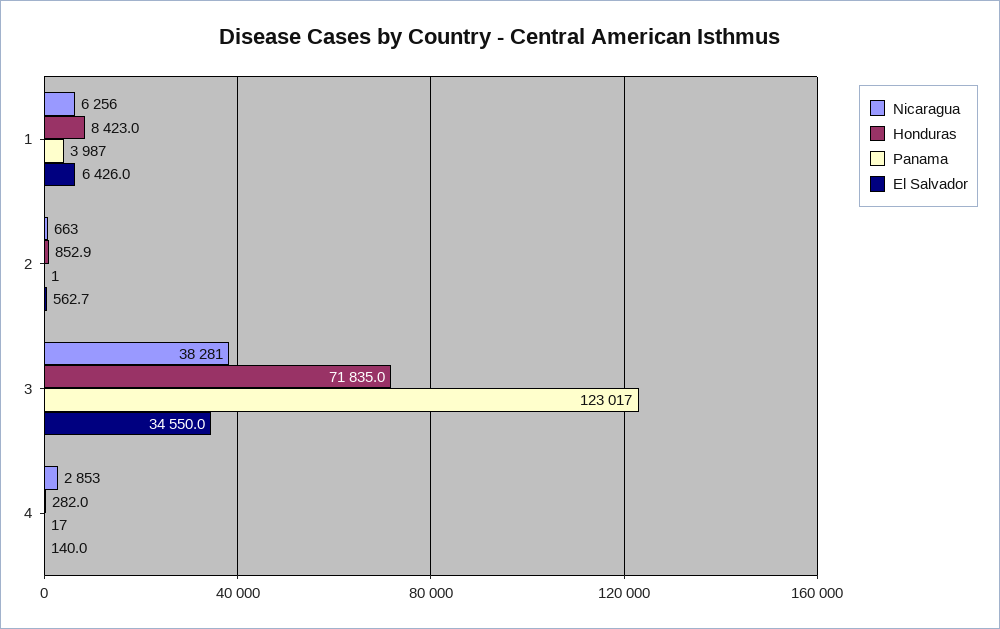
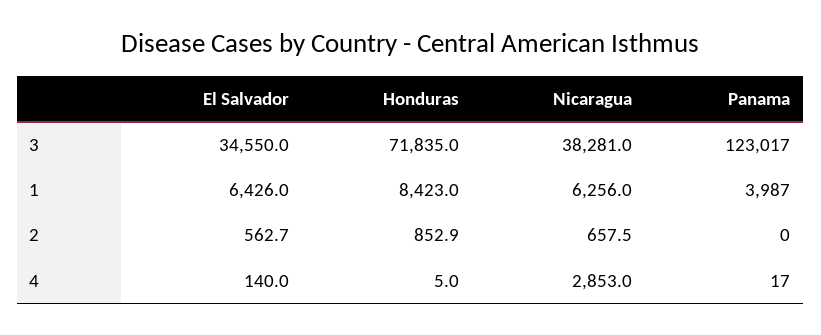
  {
    "Nicaragua": {
      "1": 6256,
-     "2": 663,
+     "2": 657.5,
      "3": 38281,
      "4": 2853
    },
    "Honduras": {
      "1": 8423,
      "2": 852.9,
      "3": 71835,
-     "4": 282
+     "4": 5
    },
    "Panama": {
      "1": 3987,
-     "2": 1,
+     "2": 0,
      "3": 123017,
      "4": 17
    },
    "El Salvador": {
      "1": 6426,
      "2": 562.7,
      "3": 34550,
      "4": 140
    }
  }

